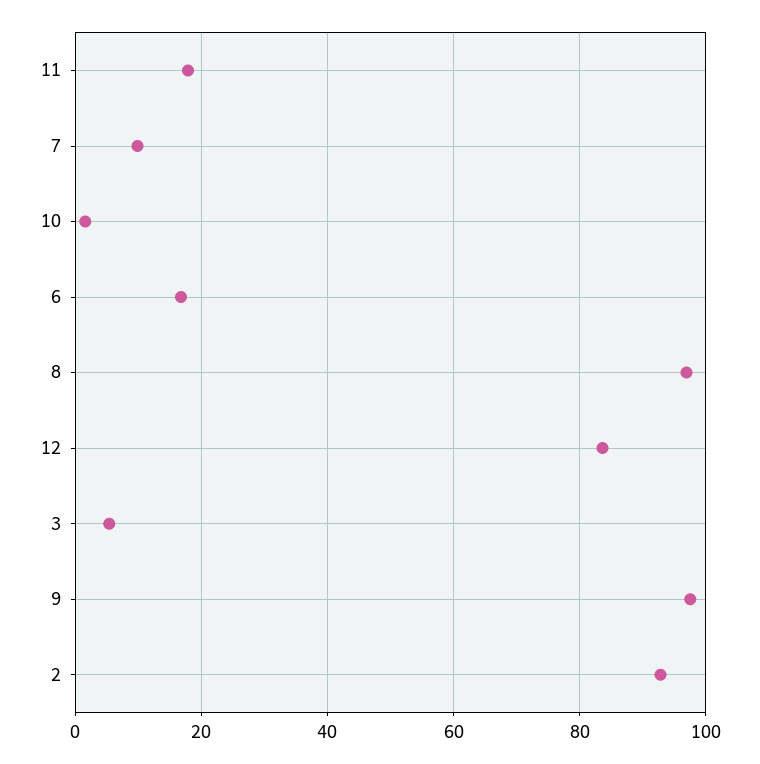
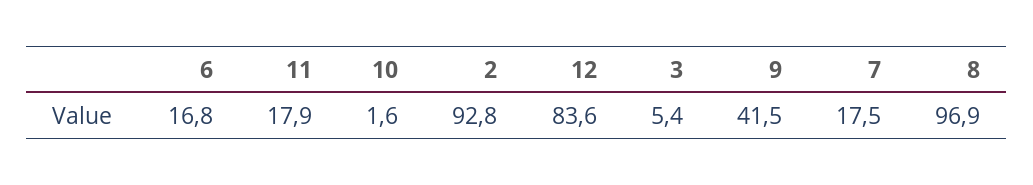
  {
    "11": 17.9,
-   "7": 10,
+   "7": 17.5,
    "10": 1.6,
    "6": 16.8,
    "8": 96.9,
    "12": 83.6,
    "3": 5.4,
-   "9": 98,
+   "9": 41.5,
    "2": 92.8
  }

